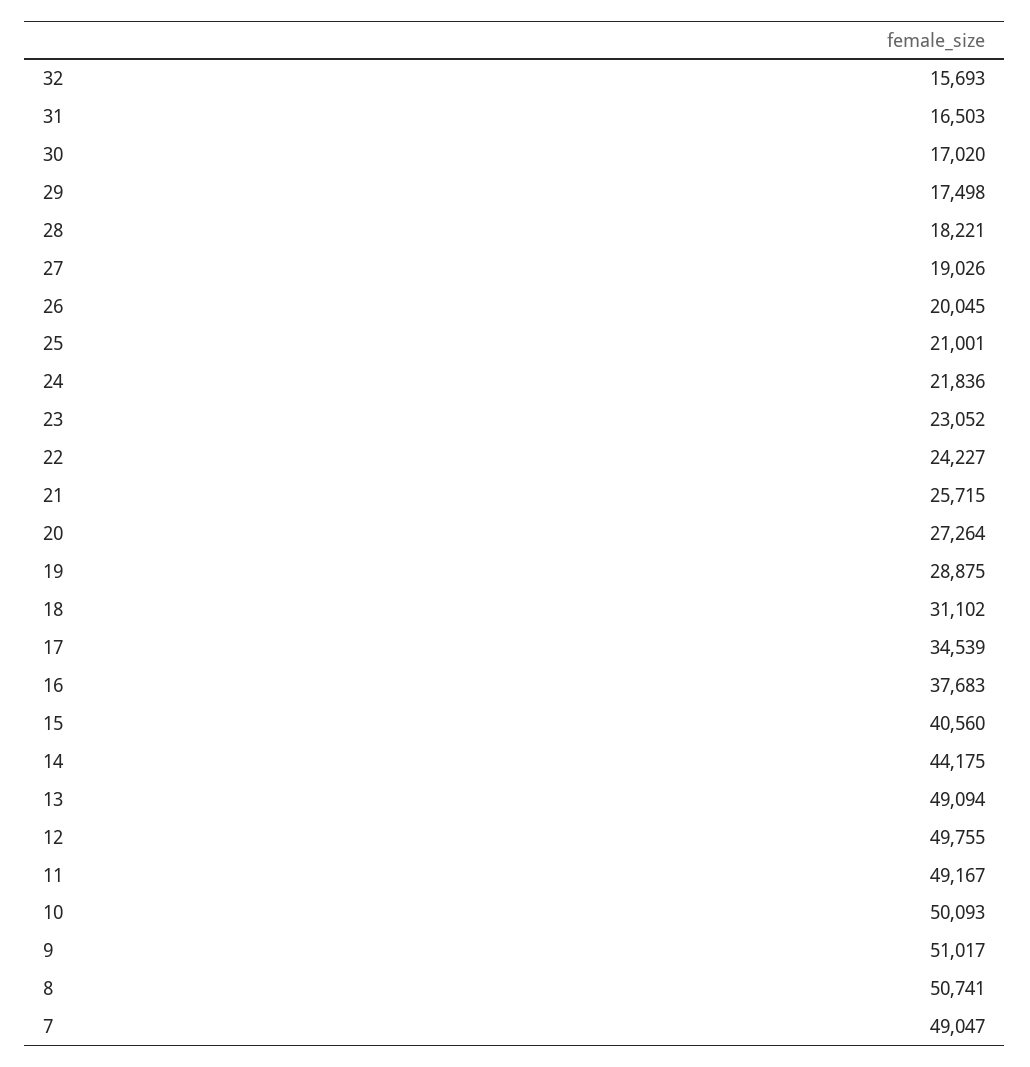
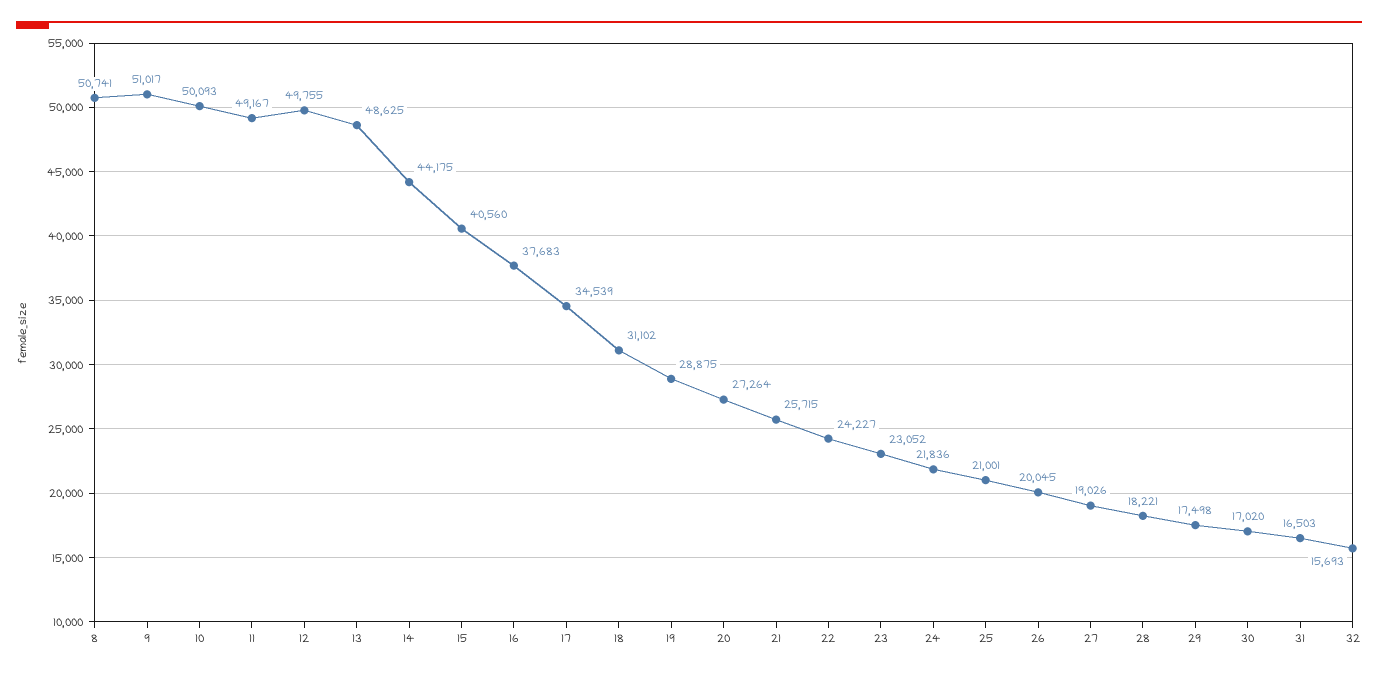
  {
    "32": 15693,
    "31": 16503,
    "30": 17020,
    "29": 17498,
    "28": 18221,
    "27": 19026,
    "26": 20045,
    "25": 21001,
    "24": 21836,
    "23": 23052,
    "22": 24227,
    "21": 25715,
    "20": 27264,
    "19": 28875,
    "18": 31102,
    "17": 34539,
    "16": 37683,
    "15": 40560,
    "14": 44175,
-   "13": 49094,
+   "13": 48625,
    "12": 49755,
    "11": 49167,
    "10": 50093,
    "9": 51017,
-   "8": 50741,
+   "8": 50741
-   "7": 49047
  }

